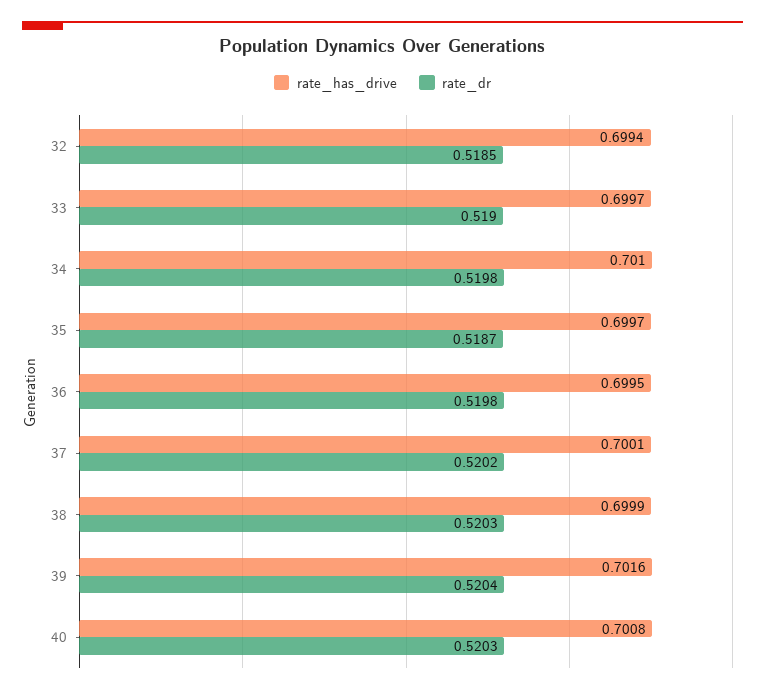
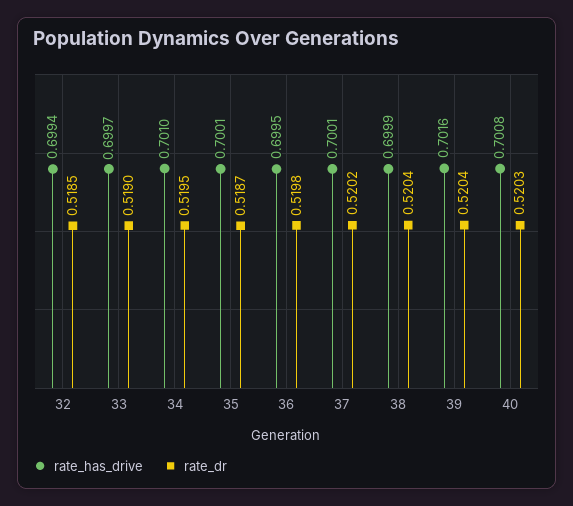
  {
    "rate_has_drive": {
      "32": 0.6994,
      "33": 0.6997,
      "34": 0.701,
-     "35": 0.6997,
+     "35": 0.7001,
      "36": 0.6995,
      "37": 0.7001,
      "38": 0.6999,
      "39": 0.7016,
      "40": 0.7008
    },
    "rate_dr": {
      "32": 0.5185,
      "33": 0.519,
-     "34": 0.5198,
+     "34": 0.5195,
      "35": 0.5187,
      "36": 0.5198,
      "37": 0.5202,
-     "38": 0.5203,
+     "38": 0.5204,
      "39": 0.5204,
      "40": 0.5203
    }
  }

